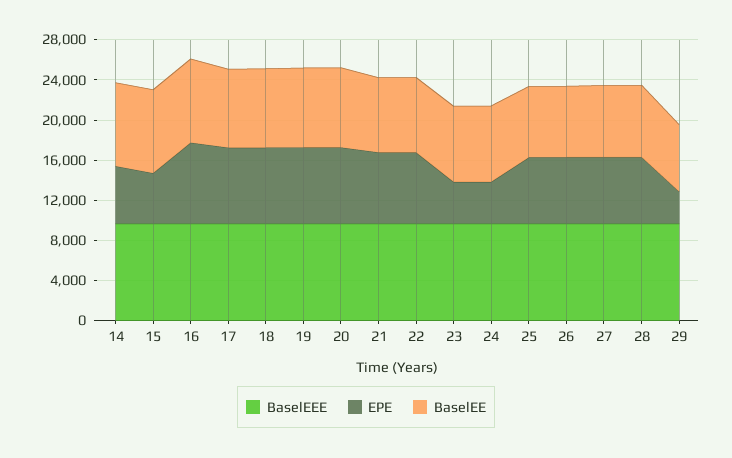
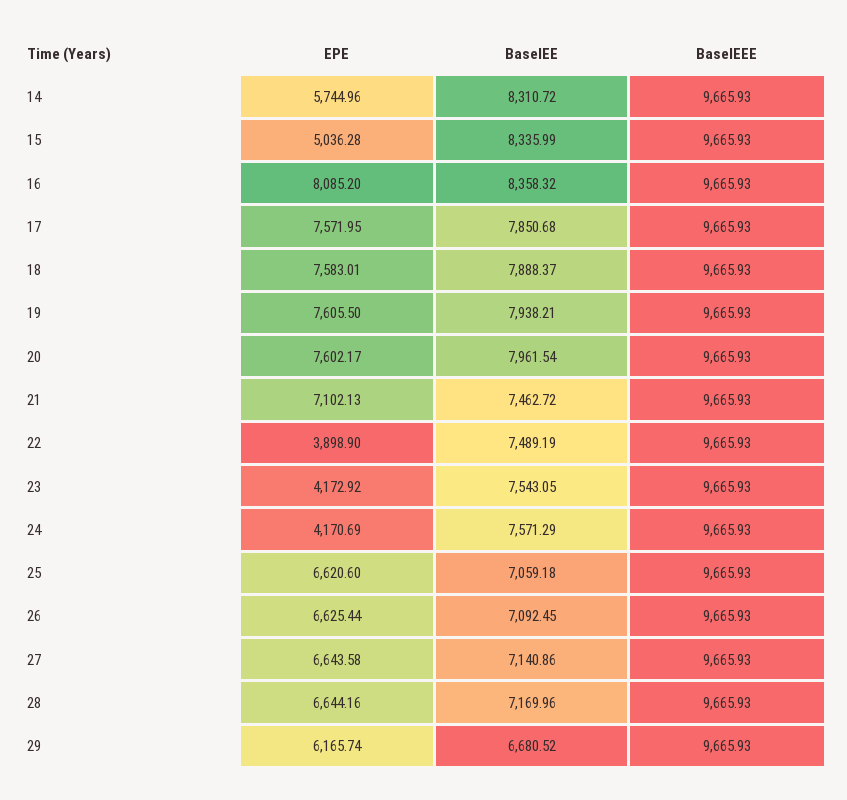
  {
    "BaselEEE": {
      "14": 9665.93,
      "15": 9665.93,
      "16": 9665.93,
      "17": 9665.93,
      "18": 9665.93,
      "19": 9665.93,
      "20": 9665.93,
      "21": 9665.93,
      "22": 9665.93,
      "23": 9665.93,
      "24": 9665.93,
      "25": 9665.93,
      "26": 9665.93,
      "27": 9665.93,
      "28": 9665.93,
      "29": 9665.93
    },
    "EPE": {
      "14": 5744.96,
      "15": 5036.28,
      "16": 8085.2,
      "17": 7571.95,
      "18": 7583.01,
      "19": 7605.5,
      "20": 7602.17,
      "21": 7102.13,
-     "22": 7000,
+     "22": 3898.9,
      "23": 4172.92,
      "24": 4170.69,
      "25": 6620.6,
      "26": 6625.44,
      "27": 6643.58,
      "28": 6644.16,
-     "29": 3000
+     "29": 6165.74
    },
    "BaselEE": {
      "14": 8310.72,
      "15": 8335.99,
      "16": 8358.32,
      "17": 7850.68,
      "18": 7888.37,
      "19": 7938.21,
      "20": 7961.54,
      "21": 7462.72,
      "22": 7489.19,
      "23": 7543.05,
      "24": 7571.29,
      "25": 7059.18,
      "26": 7092.45,
      "27": 7140.86,
      "28": 7169.96,
      "29": 6680.52
    }
  }

